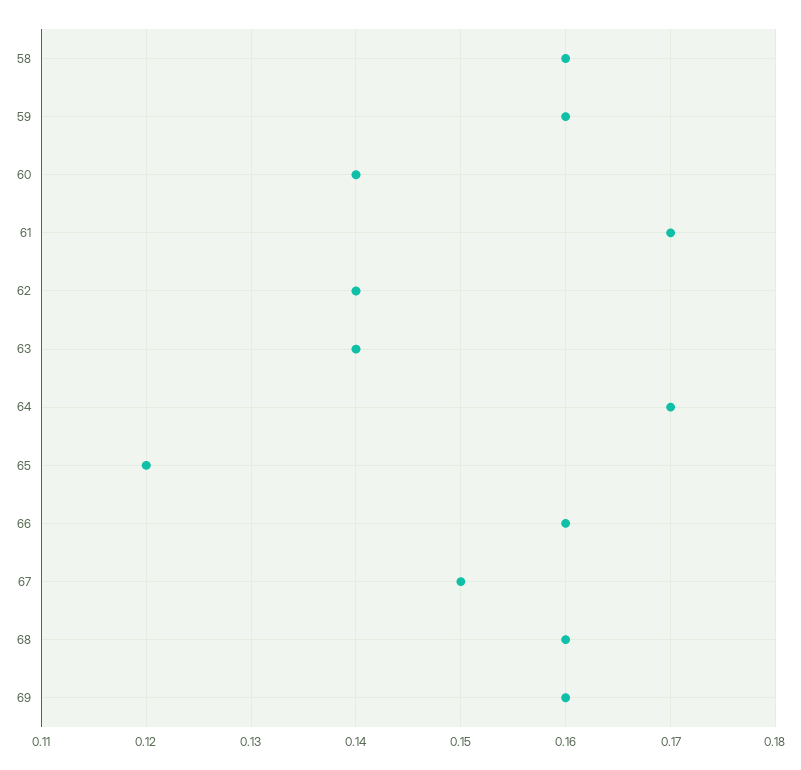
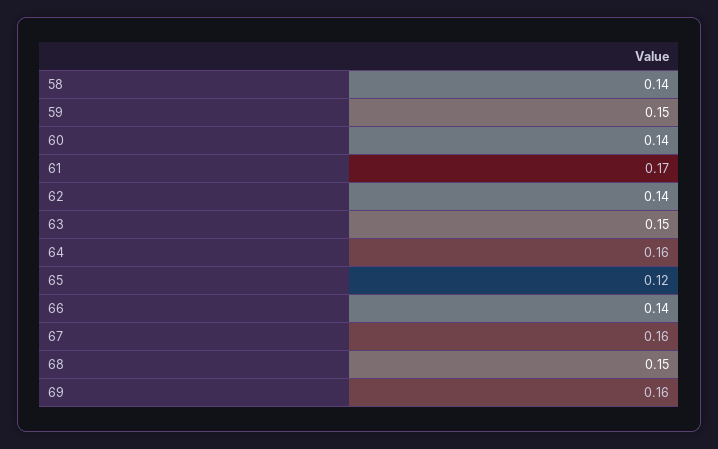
  {
-   "58": 0.16,
+   "58": 0.14,
-   "59": 0.16,
+   "59": 0.15,
    "60": 0.14,
    "61": 0.17,
    "62": 0.14,
-   "63": 0.14,
+   "63": 0.15,
-   "64": 0.17,
+   "64": 0.16,
    "65": 0.12,
-   "66": 0.16,
+   "66": 0.14,
-   "67": 0.15,
+   "67": 0.16,
-   "68": 0.16,
+   "68": 0.15,
    "69": 0.16
  }

